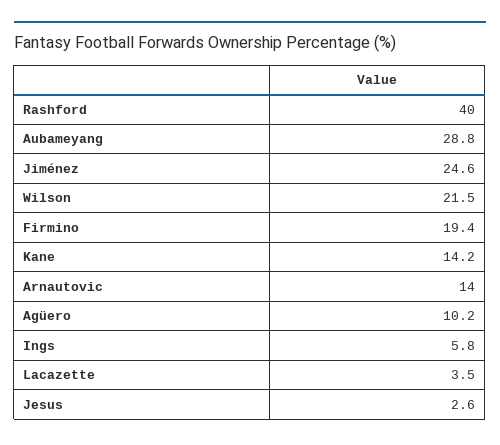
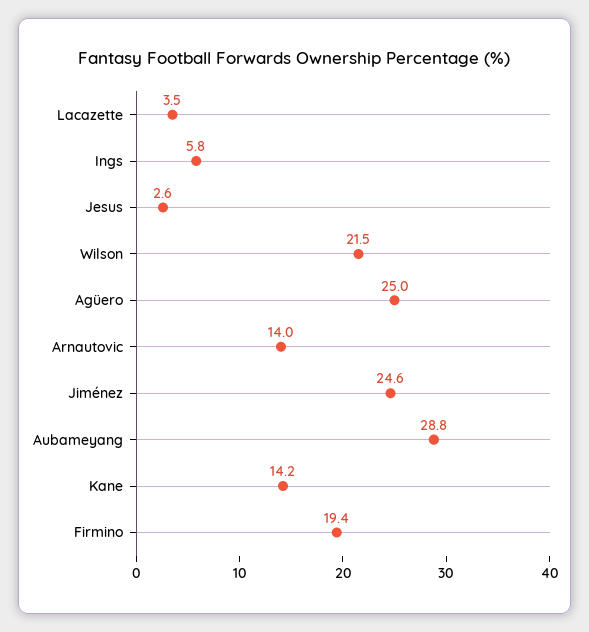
  {
-   "Rashford": 40,
    "Aubameyang": 28.8,
    "Jiménez": 24.6,
    "Wilson": 21.5,
    "Firmino": 19.4,
    "Kane": 14.2,
    "Arnautovic": 14,
-   "Agüero": 10.2,
+   "Agüero": 25,
    "Ings": 5.8,
    "Lacazette": 3.5,
    "Jesus": 2.6
  }

